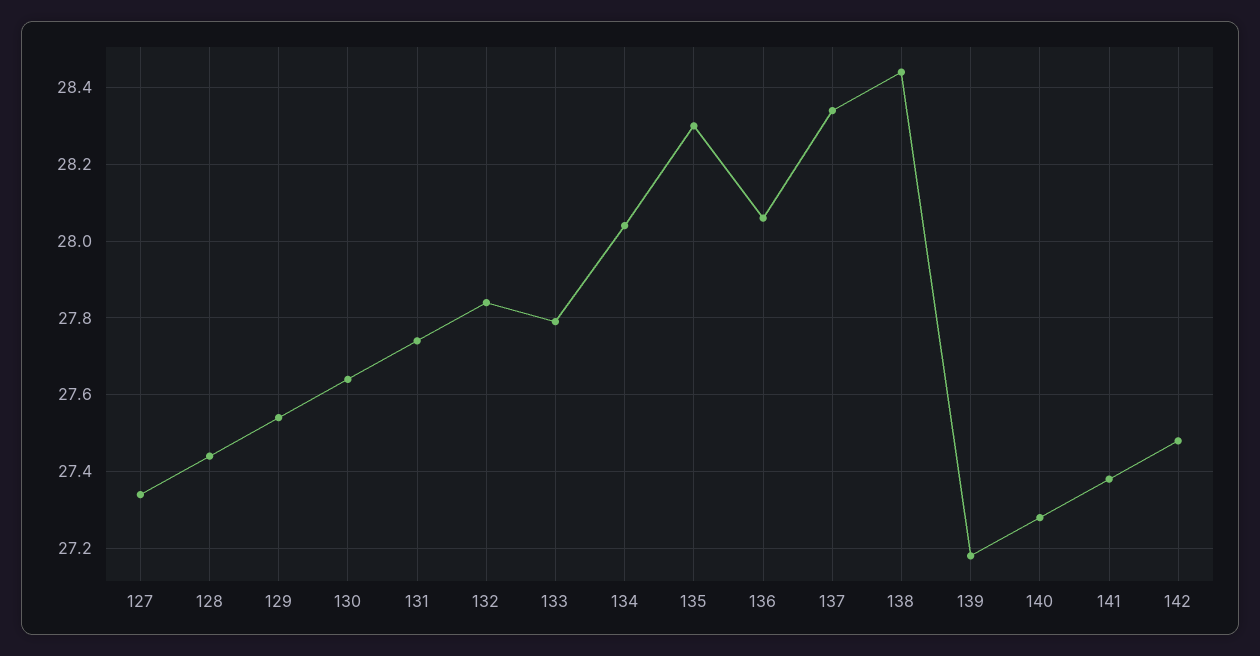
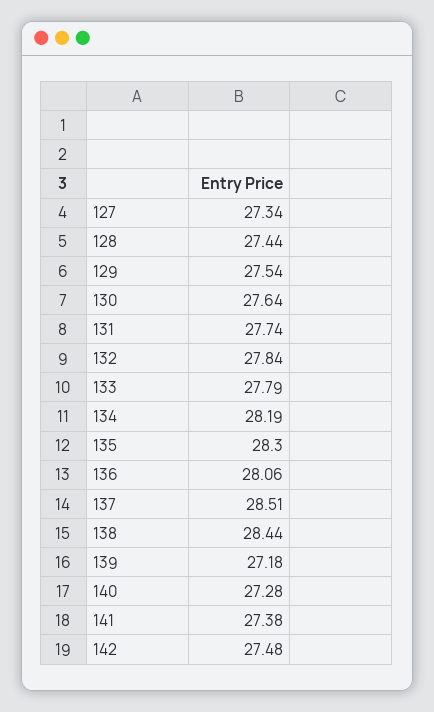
  {
    "127": 27.34,
    "128": 27.44,
    "129": 27.54,
    "130": 27.64,
    "131": 27.74,
    "132": 27.84,
    "133": 27.79,
-   "134": 28.05,
+   "134": 28.19,
    "135": 28.3,
    "136": 28.06,
-   "137": 28.35,
+   "137": 28.51,
    "138": 28.44,
    "139": 27.18,
    "140": 27.28,
    "141": 27.38,
    "142": 27.48
  }

